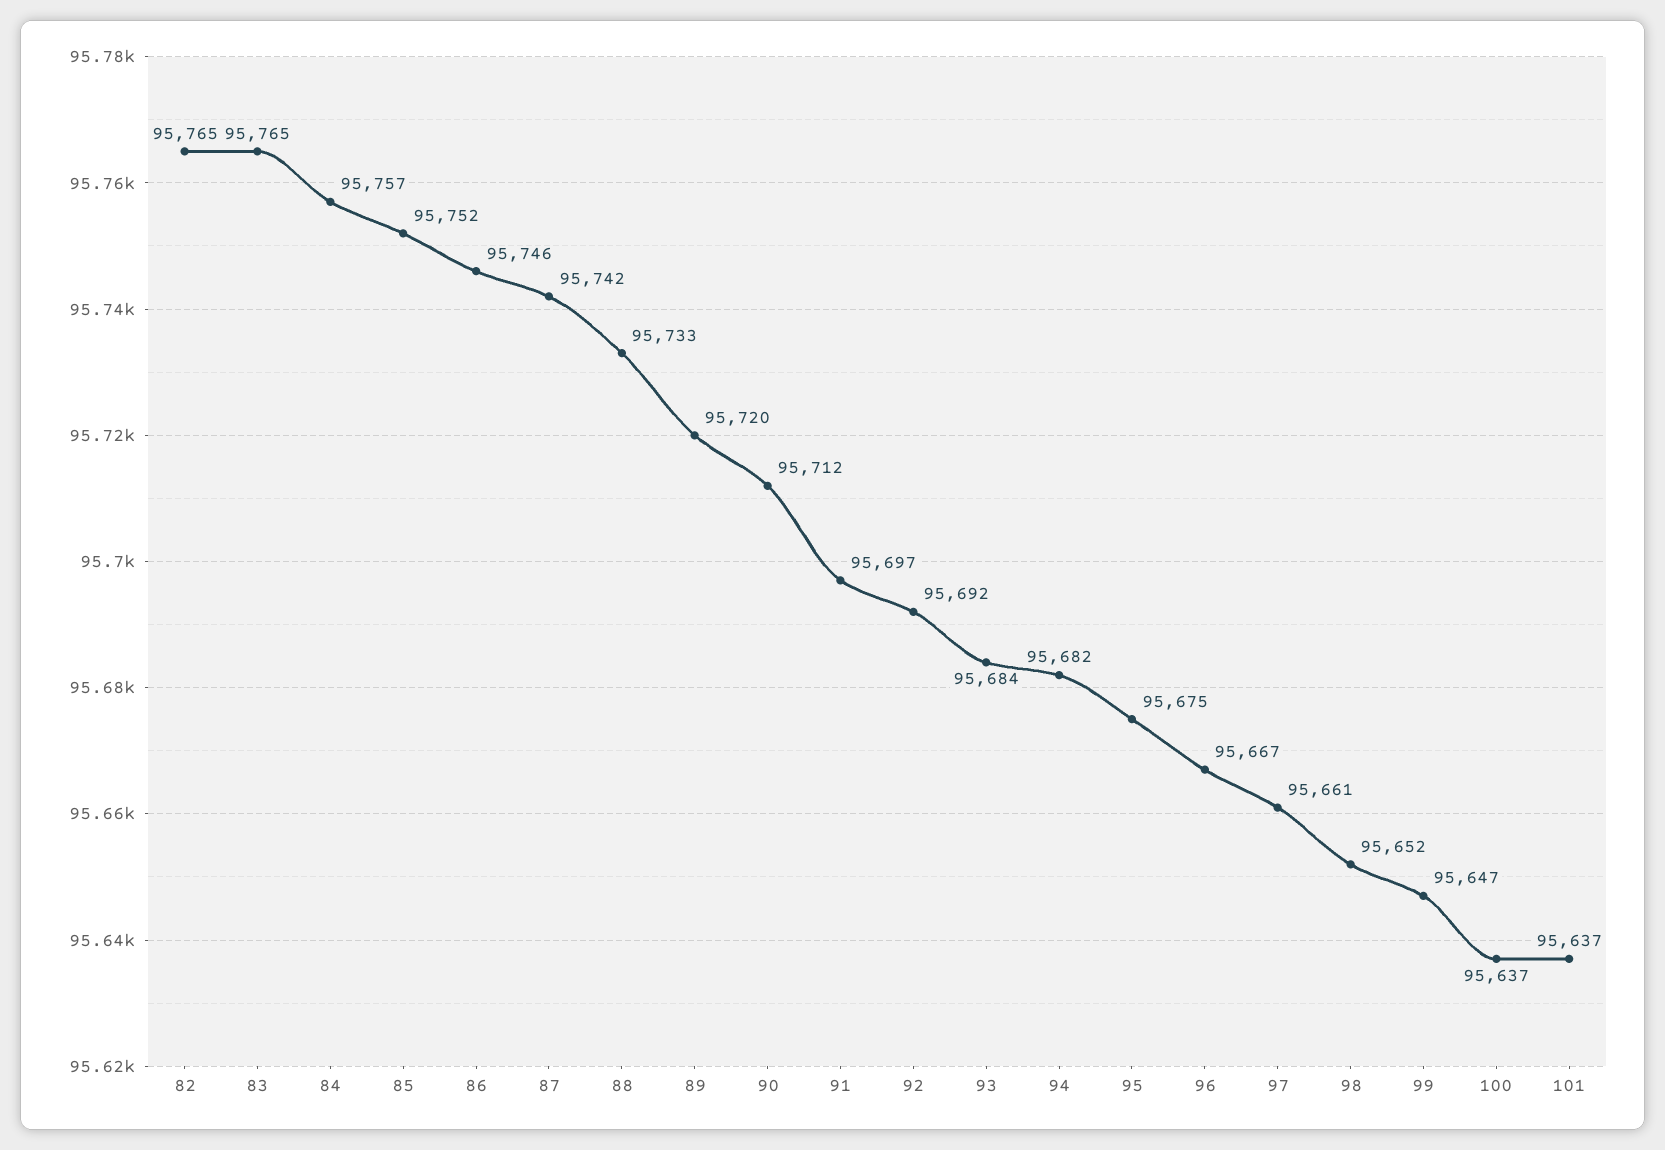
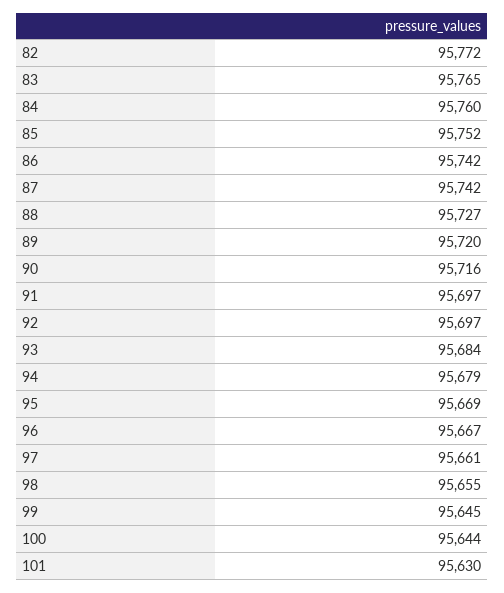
  {
-   "82": 95765,
+   "82": 95772,
    "83": 95765,
-   "84": 95757,
+   "84": 95760,
    "85": 95752,
-   "86": 95746,
+   "86": 95742,
    "87": 95742,
-   "88": 95733,
+   "88": 95727,
    "89": 95720,
-   "90": 95712,
+   "90": 95716,
    "91": 95697,
-   "92": 95692,
+   "92": 95697,
    "93": 95684,
-   "94": 95682,
+   "94": 95679,
-   "95": 95675,
+   "95": 95669,
    "96": 95667,
    "97": 95661,
-   "98": 95652,
+   "98": 95655,
-   "99": 95647,
+   "99": 95645,
-   "100": 95637,
+   "100": 95644,
-   "101": 95637
+   "101": 95630
  }

